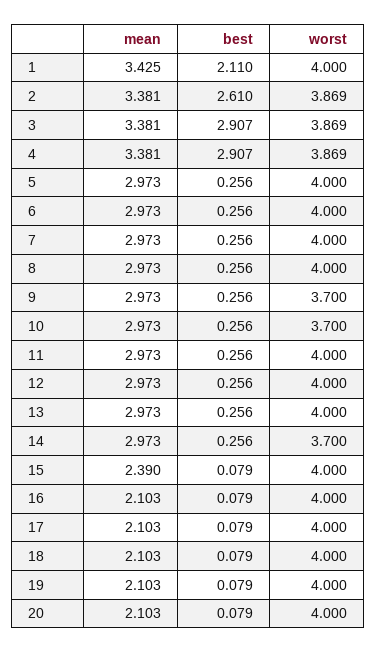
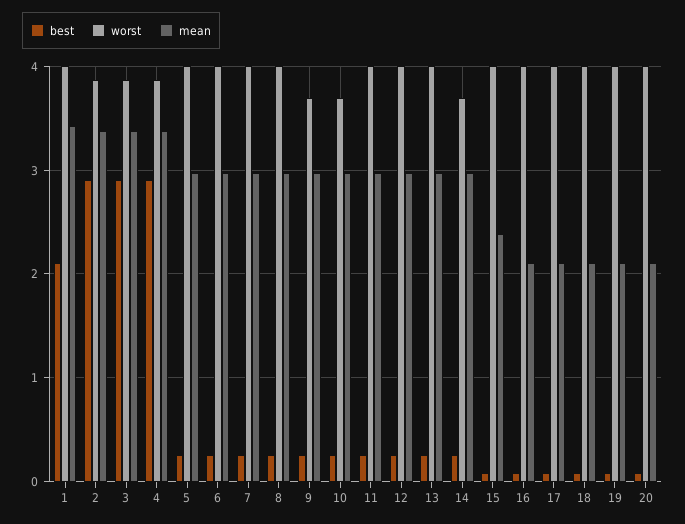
  {
    "mean": {
      "1": 3.425,
      "2": 3.381,
      "3": 3.381,
      "4": 3.381,
      "5": 2.973,
      "6": 2.973,
      "7": 2.973,
      "8": 2.973,
      "9": 2.973,
      "10": 2.973,
      "11": 2.973,
      "12": 2.973,
      "13": 2.973,
      "14": 2.973,
      "15": 2.39,
      "16": 2.103,
      "17": 2.103,
      "18": 2.103,
      "19": 2.103,
      "20": 2.103
    },
    "best": {
      "1": 2.11,
-     "2": 2.61,
+     "2": 2.9,
      "3": 2.907,
      "4": 2.907,
      "5": 0.256,
      "6": 0.256,
      "7": 0.256,
      "8": 0.256,
      "9": 0.256,
      "10": 0.256,
      "11": 0.256,
      "12": 0.256,
      "13": 0.256,
      "14": 0.256,
      "15": 0.079,
      "16": 0.079,
      "17": 0.079,
      "18": 0.079,
      "19": 0.079,
      "20": 0.079
    },
    "worst": {
      "1": 4,
      "2": 3.869,
      "3": 3.869,
      "4": 3.869,
      "5": 4,
      "6": 4,
      "7": 4,
      "8": 4,
      "9": 3.7,
      "10": 3.7,
      "11": 4,
      "12": 4,
      "13": 4,
      "14": 3.7,
      "15": 4,
      "16": 4,
      "17": 4,
      "18": 4,
      "19": 4,
      "20": 4
    }
  }

